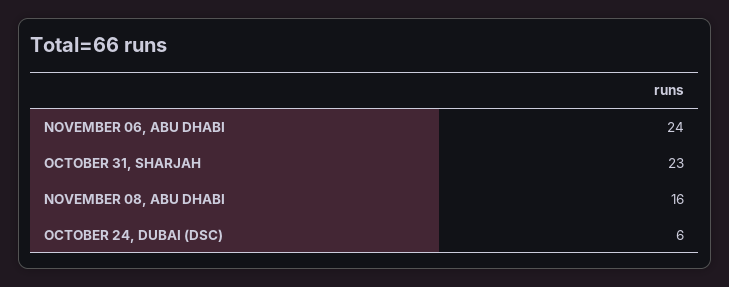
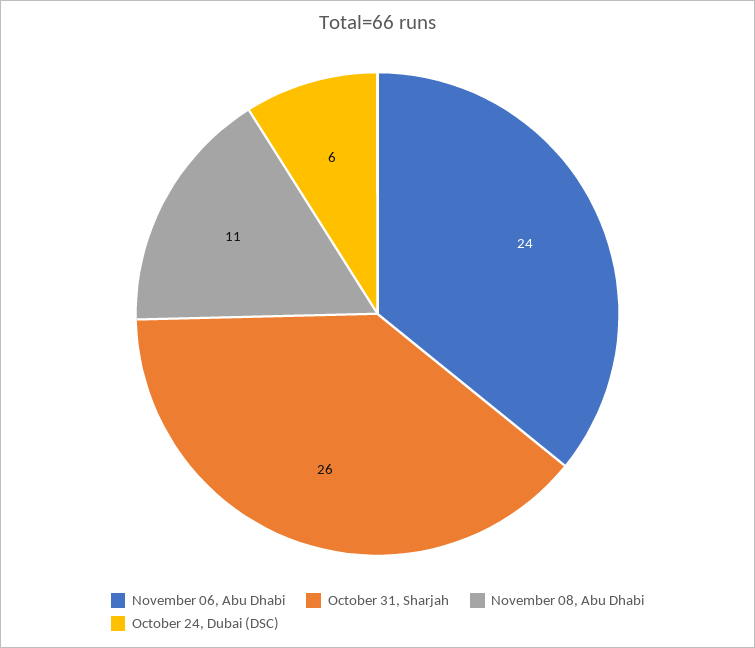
  {
    "NOVEMBER 06, ABU DHABI": 24,
-   "OCTOBER 31, SHARJAH": 23,
+   "OCTOBER 31, SHARJAH": 26,
-   "NOVEMBER 08, ABU DHABI": 16,
+   "NOVEMBER 08, ABU DHABI": 11,
    "OCTOBER 24, DUBAI (DSC)": 6
  }

